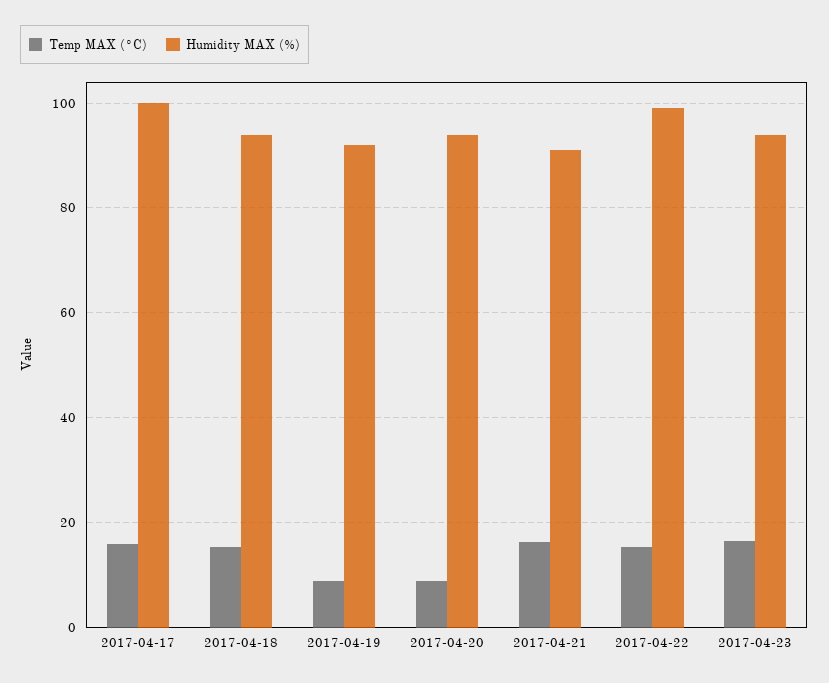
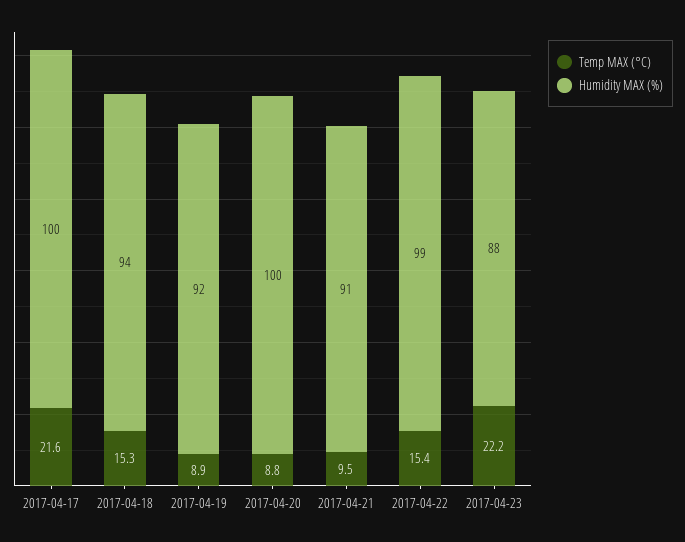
  {
    "Temp MAX (°C)": {
-     "2017-04-17": 16,
+     "2017-04-17": 21.6,
      "2017-04-18": 15.3,
      "2017-04-19": 8.9,
      "2017-04-20": 8.8,
-     "2017-04-21": 16,
+     "2017-04-21": 9.5,
      "2017-04-22": 15.4,
-     "2017-04-23": 16
+     "2017-04-23": 22.2
    },
    "Humidity MAX (%)": {
      "2017-04-17": 100,
      "2017-04-18": 94,
      "2017-04-19": 92,
-     "2017-04-20": 94,
+     "2017-04-20": 100,
      "2017-04-21": 91,
      "2017-04-22": 99,
-     "2017-04-23": 94
+     "2017-04-23": 88
    }
  }

